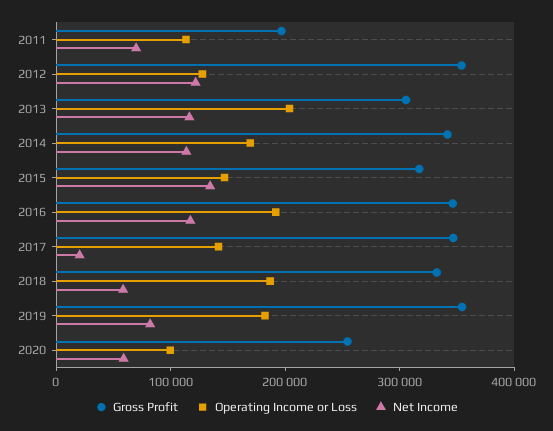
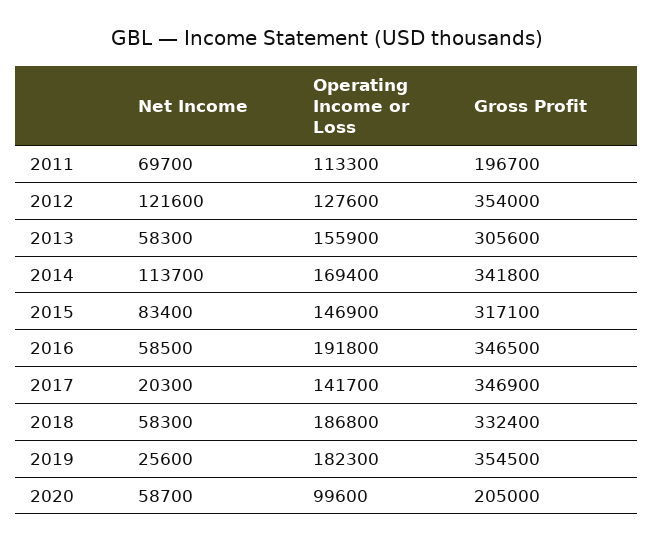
  {
    "Gross Profit": {
      "2011": 196700,
      "2012": 354000,
      "2013": 305600,
      "2014": 341800,
      "2015": 317100,
      "2016": 346500,
      "2017": 346900,
      "2018": 332400,
      "2019": 354500,
-     "2020": 260000
+     "2020": 205000
    },
    "Operating Income or Loss": {
      "2011": 113300,
      "2012": 127600,
-     "2013": 200000,
+     "2013": 155900,
      "2014": 169400,
      "2015": 146900,
      "2016": 191800,
      "2017": 141700,
      "2018": 186800,
      "2019": 182300,
      "2020": 99600
    },
    "Net Income": {
      "2011": 69700,
      "2012": 121600,
-     "2013": 120000,
+     "2013": 58300,
      "2014": 113700,
-     "2015": 140000,
+     "2015": 83400,
-     "2016": 120000,
+     "2016": 58500,
      "2017": 20300,
      "2018": 58300,
-     "2019": 80000,
+     "2019": 25600,
      "2020": 58700
    }
  }

